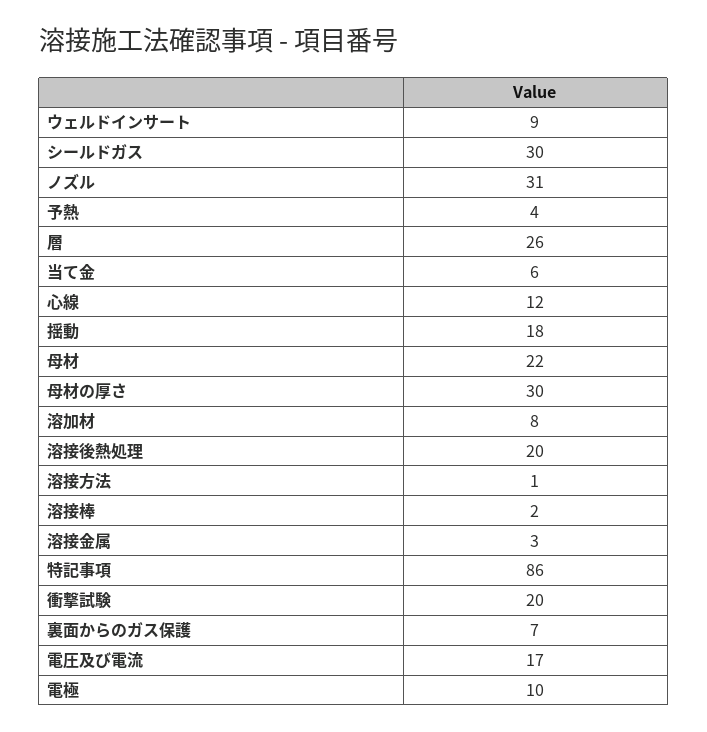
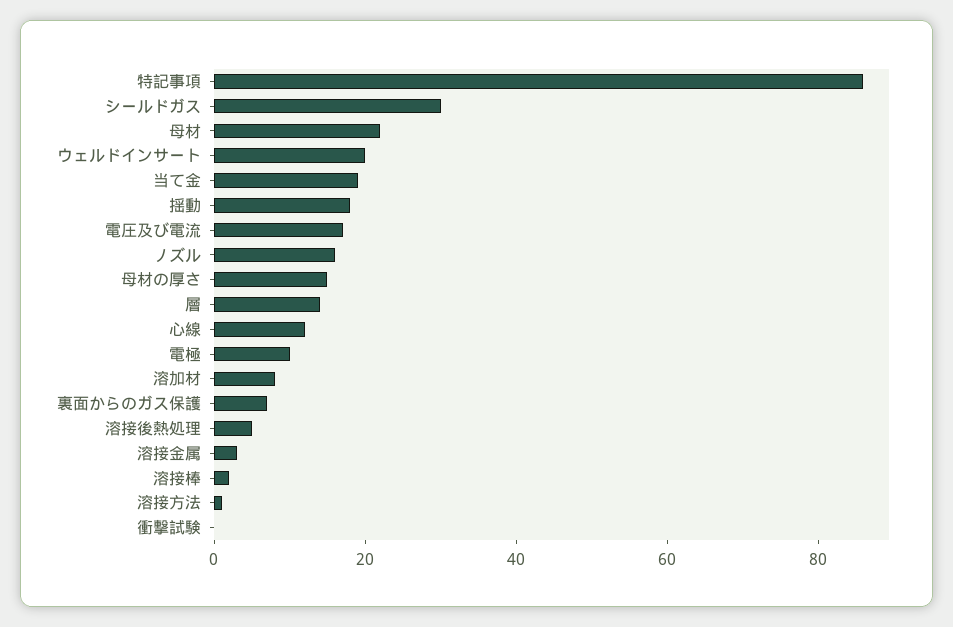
  {
-   "ウェルドインサート": 9,
+   "ウェルドインサート": 20,
    "シールドガス": 30,
-   "ノズル": 31,
+   "ノズル": 15,
-   "予熱": 4,
-   "層": 26,
+   "層": 15,
-   "当て金": 6,
+   "当て金": 20,
    "心線": 12,
    "揺動": 18,
    "母材": 22,
-   "母材の厚さ": 30,
+   "母材の厚さ": 15,
    "溶加材": 8,
-   "溶接後熱処理": 20,
+   "溶接後熱処理": 5,
    "溶接方法": 1,
    "溶接棒": 2,
    "溶接金属": 3,
    "特記事項": 86,
-   "衝撃試験": 20,
+   "衝撃試験": 0,
    "裏面からのガス保護": 7,
    "電圧及び電流": 17,
    "電極": 10
  }

